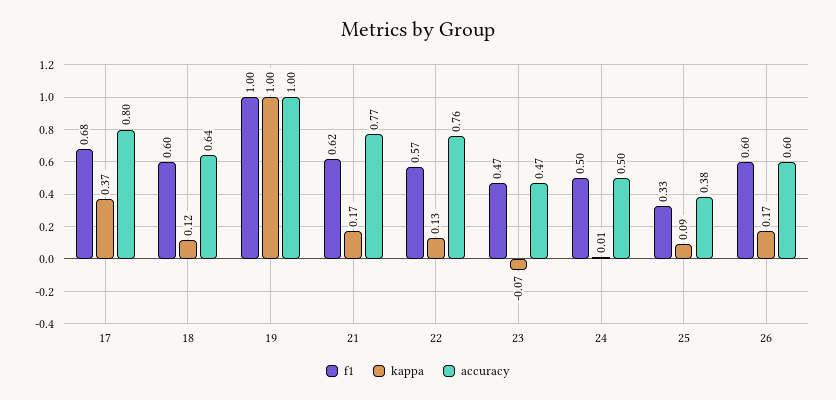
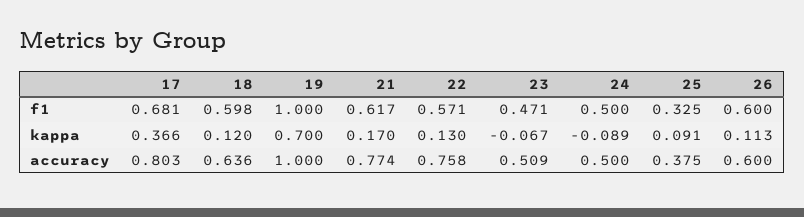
  {
    "f1": {
      "17": 0.681,
      "18": 0.598,
      "19": 1,
      "21": 0.617,
      "22": 0.571,
      "23": 0.471,
      "24": 0.5,
      "25": 0.325,
      "26": 0.6
    },
    "kappa": {
      "17": 0.366,
      "18": 0.12,
-     "19": 1,
+     "19": 0.7,
      "21": 0.17,
      "22": 0.13,
      "23": -0.067,
-     "24": 0.01,
+     "24": -0.089,
      "25": 0.091,
-     "26": 0.17
+     "26": 0.113
    },
    "accuracy": {
      "17": 0.803,
      "18": 0.636,
      "19": 1,
      "21": 0.774,
      "22": 0.758,
-     "23": 0.47,
+     "23": 0.509,
      "24": 0.5,
      "25": 0.375,
      "26": 0.6
    }
  }

